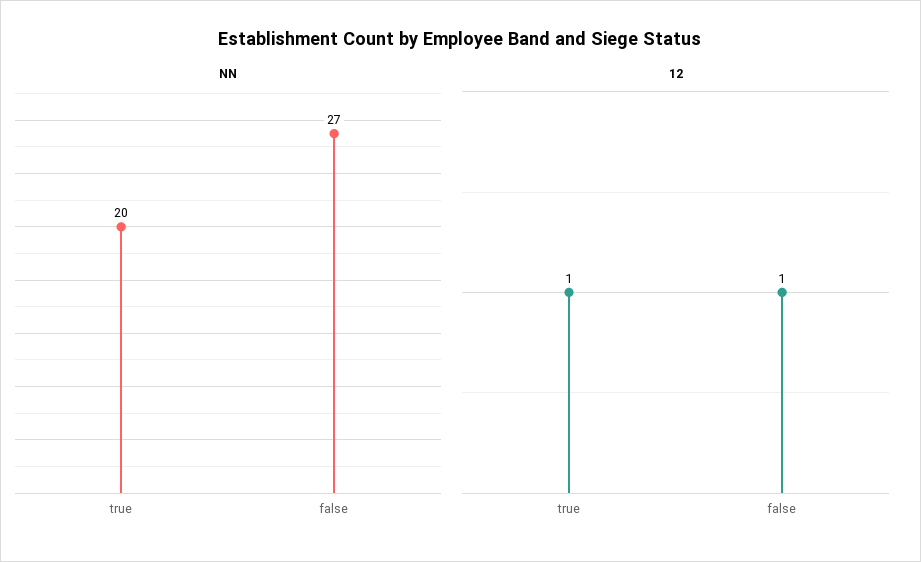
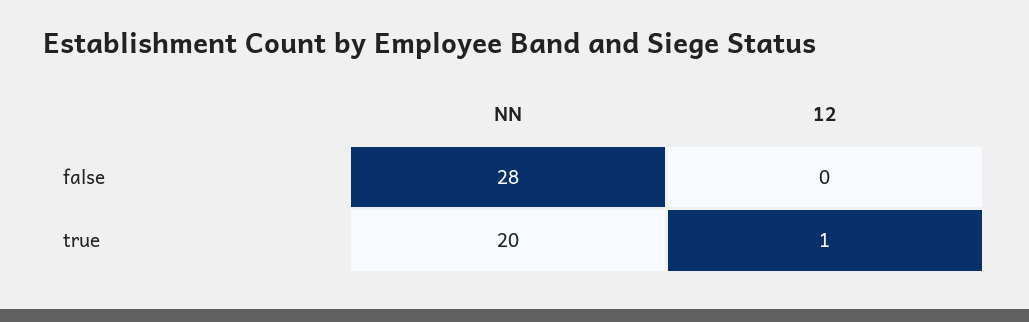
  {
    "NN": {
      "true": 20,
-     "false": 27
+     "false": 28
    },
    "12": {
      "true": 1,
-     "false": 1
+     "false": 0
    }
  }

